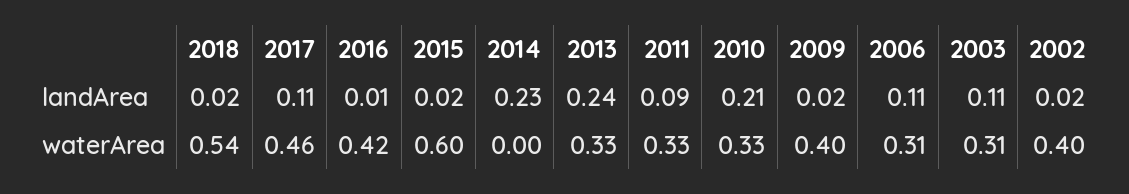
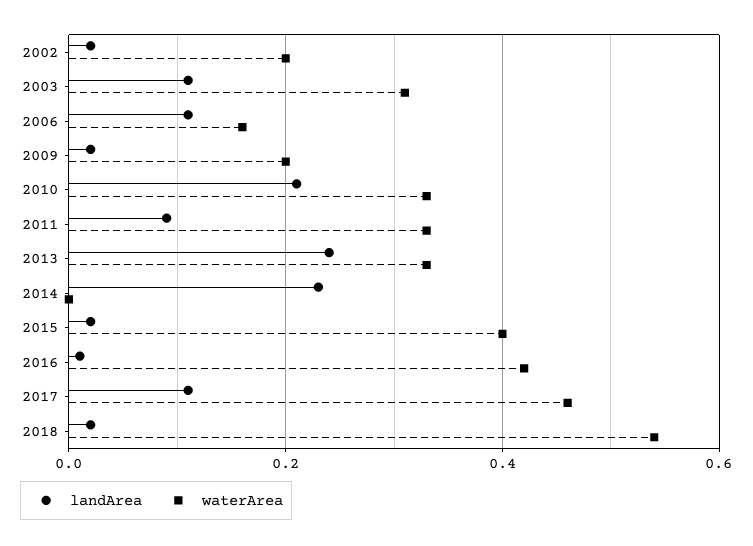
  {
    "landArea": {
      "2018": 0.02,
      "2017": 0.11,
      "2016": 0.01,
      "2015": 0.02,
      "2014": 0.23,
      "2013": 0.24,
      "2011": 0.09,
      "2010": 0.21,
      "2009": 0.02,
      "2006": 0.11,
      "2003": 0.11,
      "2002": 0.02
    },
    "waterArea": {
      "2018": 0.54,
      "2017": 0.46,
      "2016": 0.42,
-     "2015": 0.6,
+     "2015": 0.4,
      "2014": 0,
      "2013": 0.33,
      "2011": 0.33,
      "2010": 0.33,
-     "2009": 0.4,
+     "2009": 0.2,
-     "2006": 0.31,
+     "2006": 0.15,
      "2003": 0.31,
-     "2002": 0.4
+     "2002": 0.2
    }
  }

